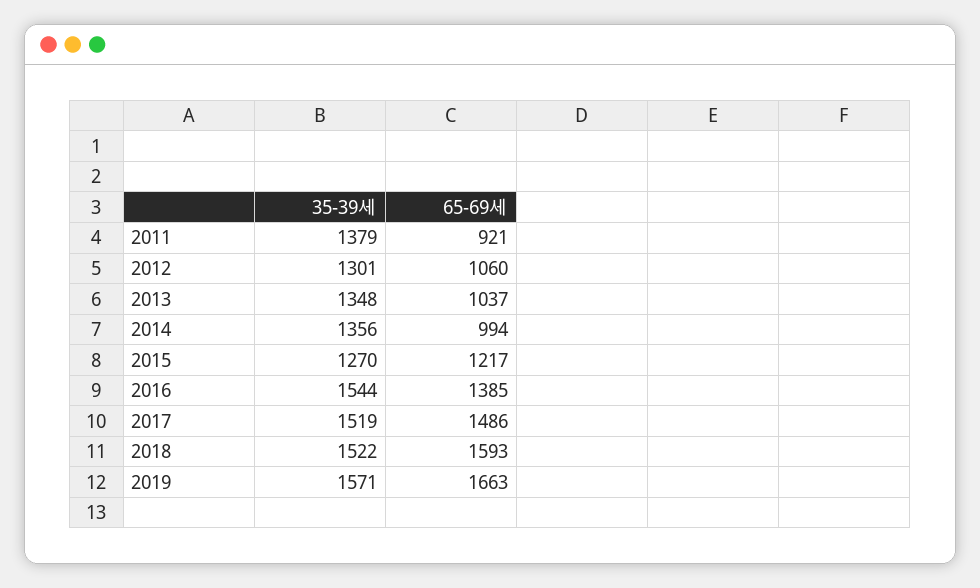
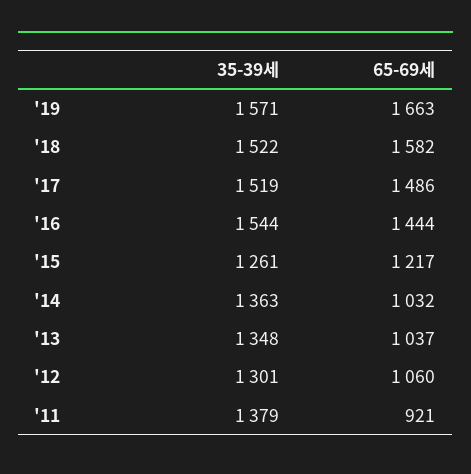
  {
    "35-39세": {
      "2011": 1379,
      "2012": 1301,
      "2013": 1348,
-     "2014": 1356,
+     "2014": 1363,
-     "2015": 1270,
+     "2015": 1261,
      "2016": 1544,
      "2017": 1519,
      "2018": 1522,
      "2019": 1571
    },
    "65-69세": {
      "2011": 921,
      "2012": 1060,
      "2013": 1037,
-     "2014": 994,
+     "2014": 1032,
      "2015": 1217,
-     "2016": 1385,
+     "2016": 1444,
      "2017": 1486,
-     "2018": 1593,
+     "2018": 1582,
      "2019": 1663
    }
  }

